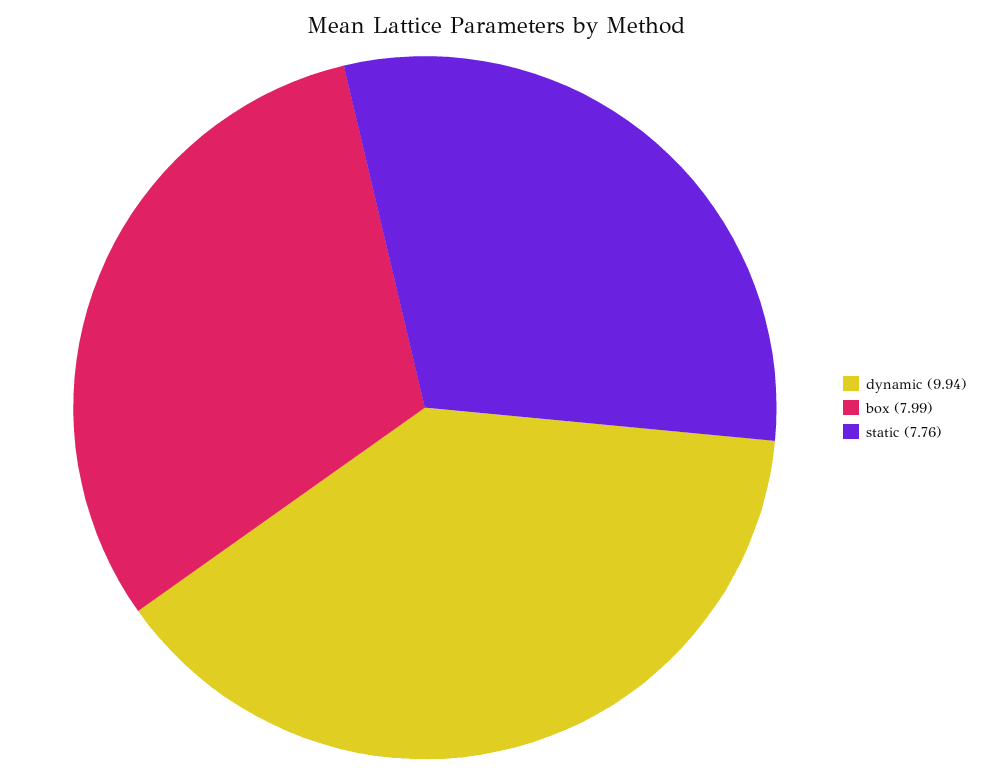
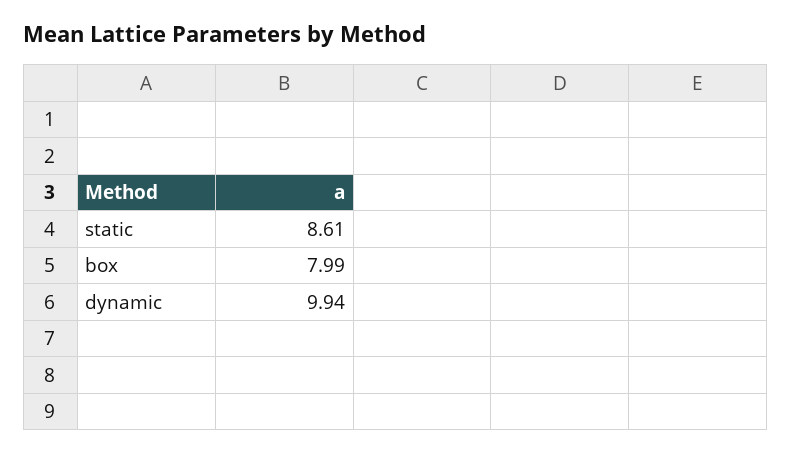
  {
    "dynamic": 9.94,
    "box": 7.99,
-   "static": 7.76
+   "static": 8.61
  }

